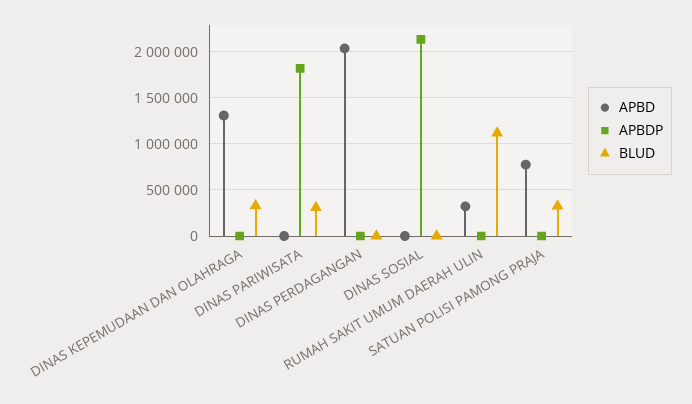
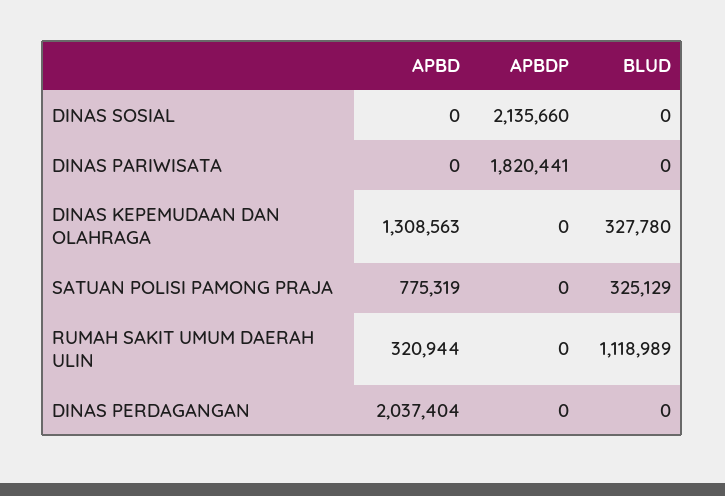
  {
    "APBD": {
      "DINAS KEPEMUDAAN DAN OLAHRAGA": 1308563,
      "DINAS PARIWISATA": 0,
      "DINAS PERDAGANGAN": 2037404,
      "DINAS SOSIAL": 0,
      "RUMAH SAKIT UMUM DAERAH ULIN": 320944,
      "SATUAN POLISI PAMONG PRAJA": 775319
    },
    "APBDP": {
      "DINAS KEPEMUDAAN DAN OLAHRAGA": 0,
      "DINAS PARIWISATA": 1820441,
      "DINAS PERDAGANGAN": 0,
      "DINAS SOSIAL": 2135660,
      "RUMAH SAKIT UMUM DAERAH ULIN": 0,
      "SATUAN POLISI PAMONG PRAJA": 0
    },
    "BLUD": {
      "DINAS KEPEMUDAAN DAN OLAHRAGA": 327780,
-     "DINAS PARIWISATA": 300000,
+     "DINAS PARIWISATA": 0,
      "DINAS PERDAGANGAN": 0,
      "DINAS SOSIAL": 0,
      "RUMAH SAKIT UMUM DAERAH ULIN": 1118989,
      "SATUAN POLISI PAMONG PRAJA": 325129
    }
  }

